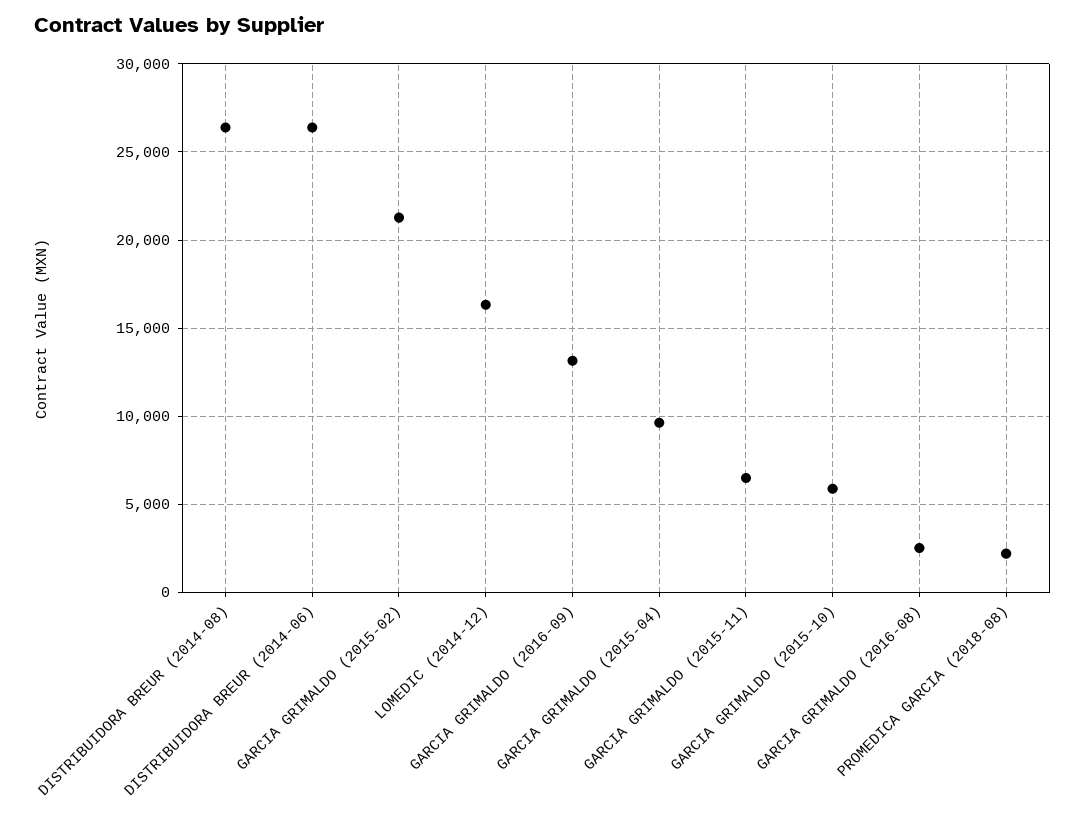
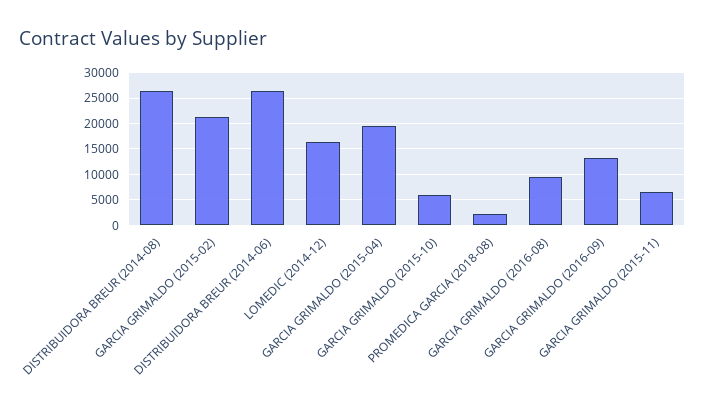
  {
    "DISTRIBUIDORA BREUR (2014-08)": 26500,
    "DISTRIBUIDORA BREUR (2014-06)": 26500,
    "GARCIA GRIMALDO (2015-02)": 21500,
    "LOMEDIC (2014-12)": 16500,
    "GARCIA GRIMALDO (2016-09)": 13000,
-   "GARCIA GRIMALDO (2015-04)": 9500,
+   "GARCIA GRIMALDO (2015-04)": 20000,
    "GARCIA GRIMALDO (2015-11)": 6500,
    "GARCIA GRIMALDO (2015-10)": 6000,
-   "GARCIA GRIMALDO (2016-08)": 2500,
+   "GARCIA GRIMALDO (2016-08)": 10000,
    "PROMEDICA GARCIA (2018-08)": 2000
  }

